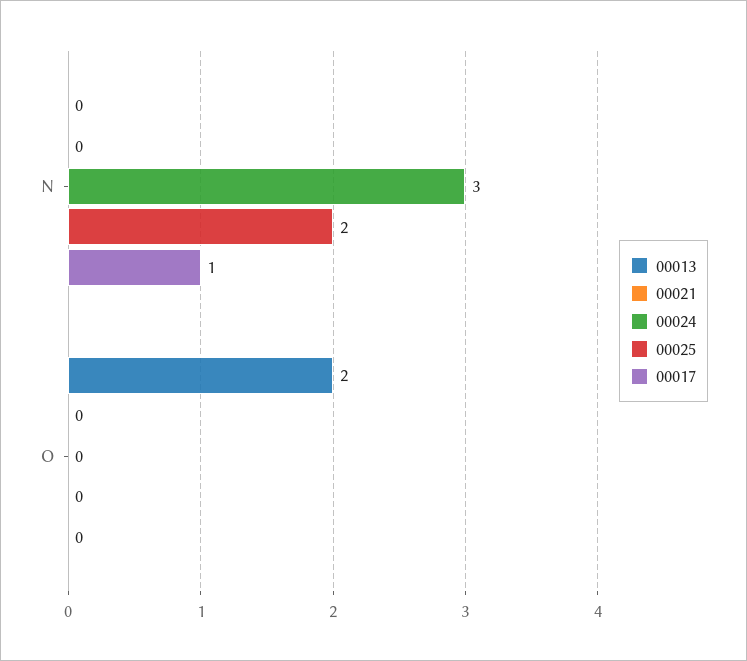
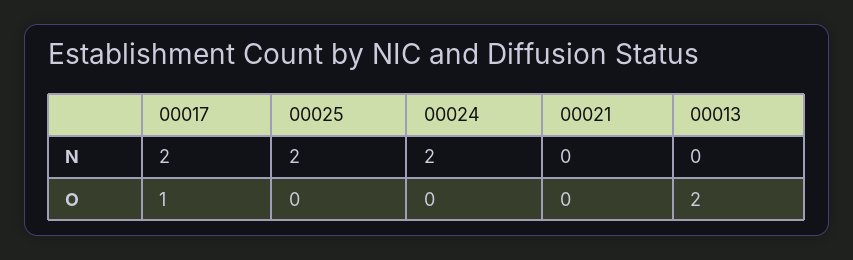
  {
    "00013": {
      "N": 0,
      "O": 2
    },
    "00021": {
      "N": 0,
      "O": 0
    },
    "00024": {
-     "N": 3,
+     "N": 2,
      "O": 0
    },
    "00025": {
      "N": 2,
      "O": 0
    },
    "00017": {
-     "N": 1,
+     "N": 2,
-     "O": 0
+     "O": 1
    }
  }

